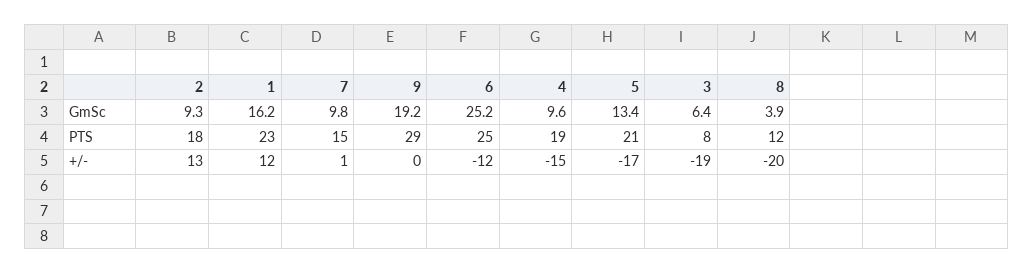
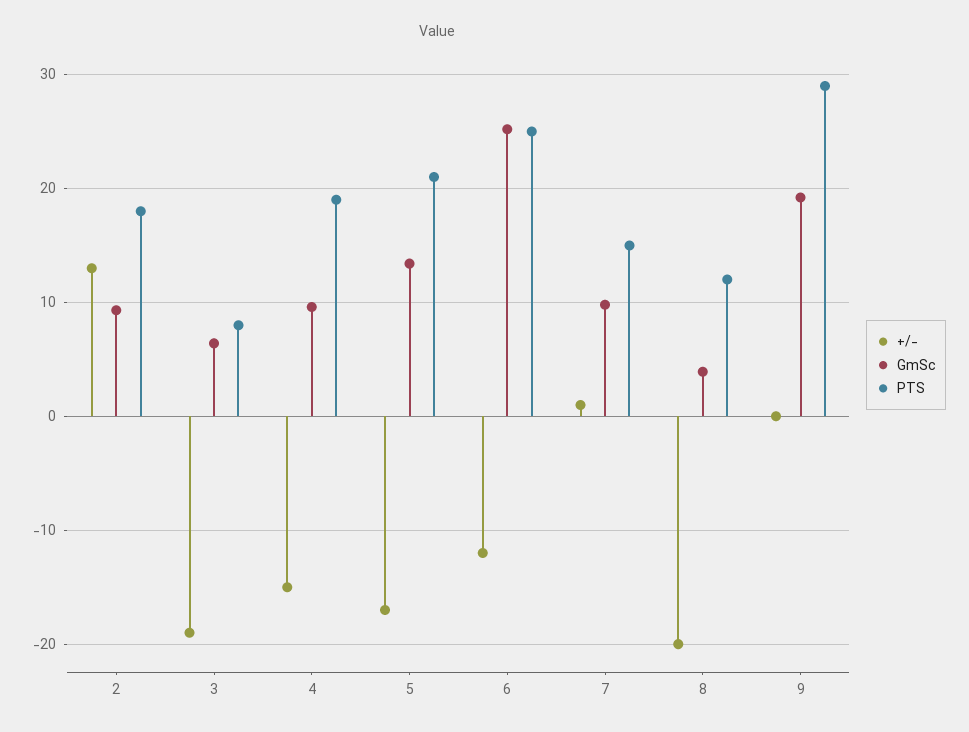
  {
    "GmSc": {
      "2": 9.3,
-     "1": 16.2,
      "7": 9.8,
      "9": 19.2,
      "6": 25.2,
      "4": 9.6,
      "5": 13.4,
      "3": 6.4,
      "8": 3.9
    },
    "PTS": {
      "2": 18,
-     "1": 23,
      "7": 15,
      "9": 29,
      "6": 25,
      "4": 19,
      "5": 21,
      "3": 8,
      "8": 12
    },
    "+/-": {
      "2": 13,
-     "1": 12,
      "7": 1,
      "9": 0,
      "6": -12,
      "4": -15,
      "5": -17,
      "3": -19,
      "8": -20
    }
  }

